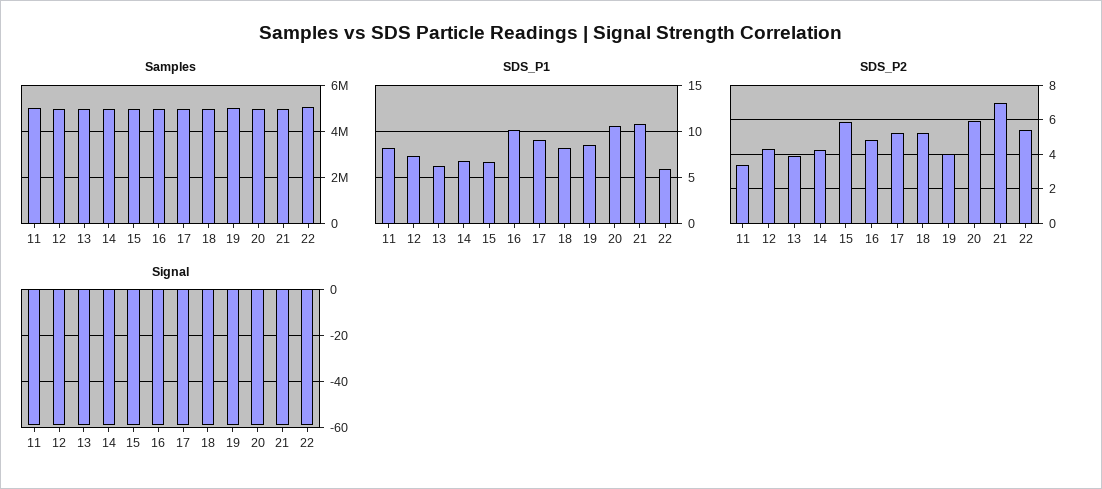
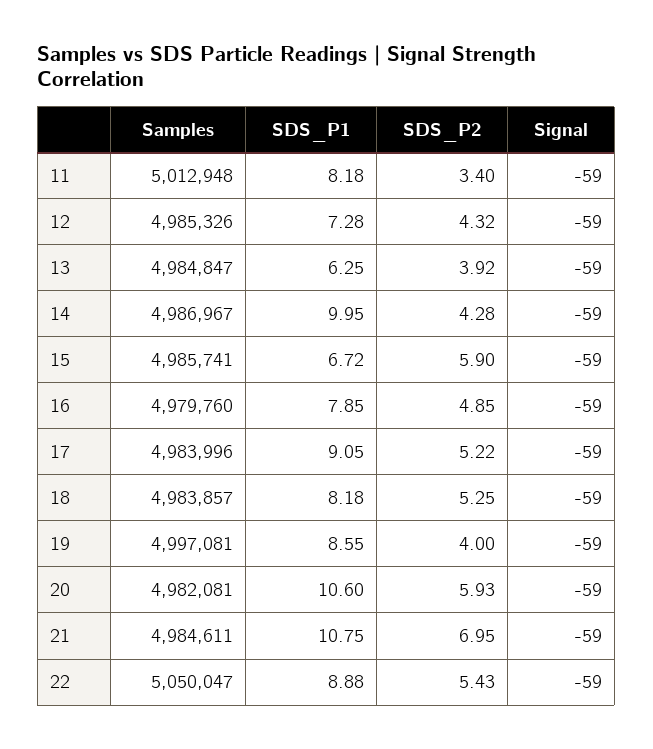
  {
    "Samples": {
      "11": 5012948,
      "12": 4985326,
      "13": 4984847,
      "14": 4986967,
      "15": 4985741,
      "16": 4979760,
      "17": 4983996,
      "18": 4983857,
      "19": 4997081,
      "20": 4982081,
      "21": 4984611,
      "22": 5050047
    },
    "SDS_P1": {
      "11": 8.18,
      "12": 7.28,
      "13": 6.25,
-     "14": 7,
+     "14": 9.95,
      "15": 6.72,
-     "16": 10,
+     "16": 7.85,
      "17": 9.05,
      "18": 8.18,
      "19": 8.55,
      "20": 10.6,
      "21": 10.75,
-     "22": 6
+     "22": 8.88
    },
    "SDS_P2": {
      "11": 3.4,
      "12": 4.32,
      "13": 3.92,
      "14": 4.28,
      "15": 5.9,
      "16": 4.85,
      "17": 5.22,
      "18": 5.25,
      "19": 4,
      "20": 5.93,
      "21": 6.95,
      "22": 5.43
    },
    "Signal": {
      "11": -59,
      "12": -59,
      "13": -59,
      "14": -59,
      "15": -59,
      "16": -59,
      "17": -59,
      "18": -59,
      "19": -59,
      "20": -59,
      "21": -59,
      "22": -59
    }
  }

